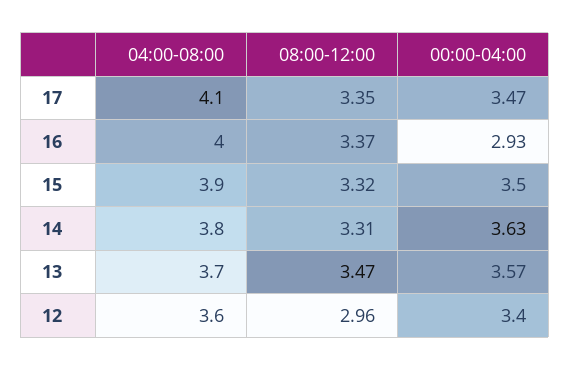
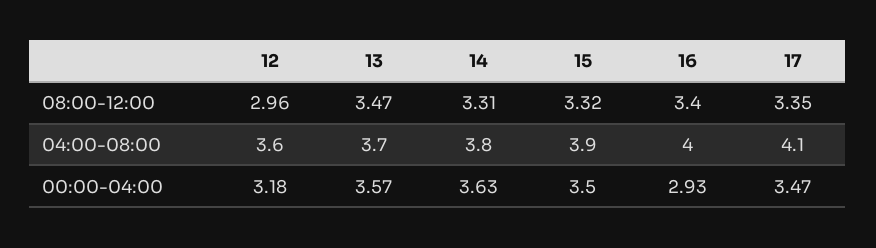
  {
    "04:00-08:00": {
      "17": 4.1,
      "16": 4,
      "15": 3.9,
      "14": 3.8,
      "13": 3.7,
      "12": 3.6
    },
    "08:00-12:00": {
      "17": 3.35,
-     "16": 3.37,
+     "16": 3.4,
      "15": 3.32,
      "14": 3.31,
      "13": 3.47,
      "12": 2.96
    },
    "00:00-04:00": {
      "17": 3.47,
      "16": 2.93,
      "15": 3.5,
      "14": 3.63,
      "13": 3.57,
-     "12": 3.4
+     "12": 3.18
    }
  }

